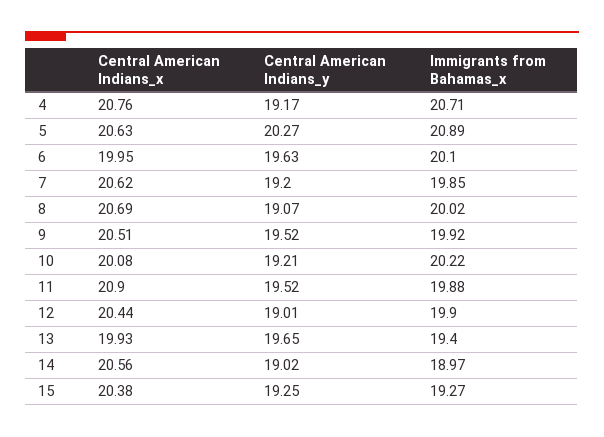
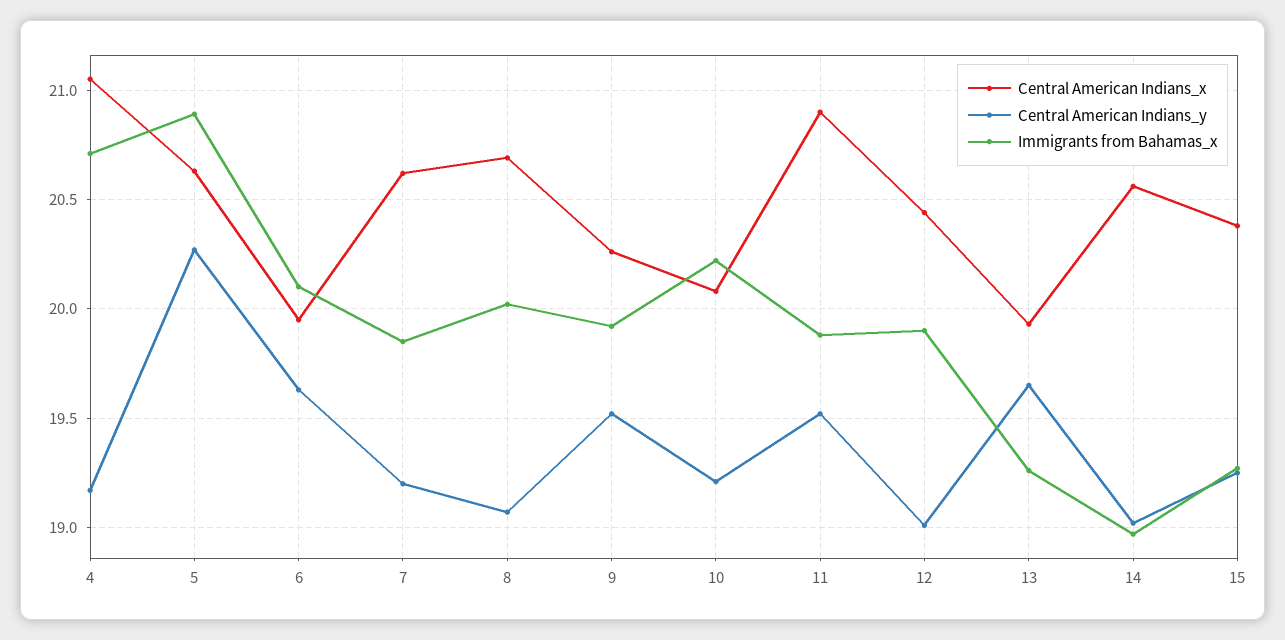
  {
    "Central American Indians_x": {
-     "4": 20.76,
+     "4": 21.05,
      "5": 20.63,
      "6": 19.95,
      "7": 20.62,
      "8": 20.69,
-     "9": 20.51,
+     "9": 20.25,
      "10": 20.08,
      "11": 20.9,
      "12": 20.44,
      "13": 19.93,
      "14": 20.56,
      "15": 20.38
    },
    "Central American Indians_y": {
      "4": 19.17,
      "5": 20.27,
      "6": 19.63,
      "7": 19.2,
      "8": 19.07,
      "9": 19.52,
      "10": 19.21,
      "11": 19.52,
      "12": 19.01,
      "13": 19.65,
      "14": 19.02,
      "15": 19.25
    },
    "Immigrants from Bahamas_x": {
      "4": 20.71,
      "5": 20.89,
      "6": 20.1,
      "7": 19.85,
      "8": 20.02,
      "9": 19.92,
      "10": 20.22,
      "11": 19.88,
      "12": 19.9,
-     "13": 19.4,
+     "13": 19.25,
      "14": 18.97,
      "15": 19.27
    }
  }

